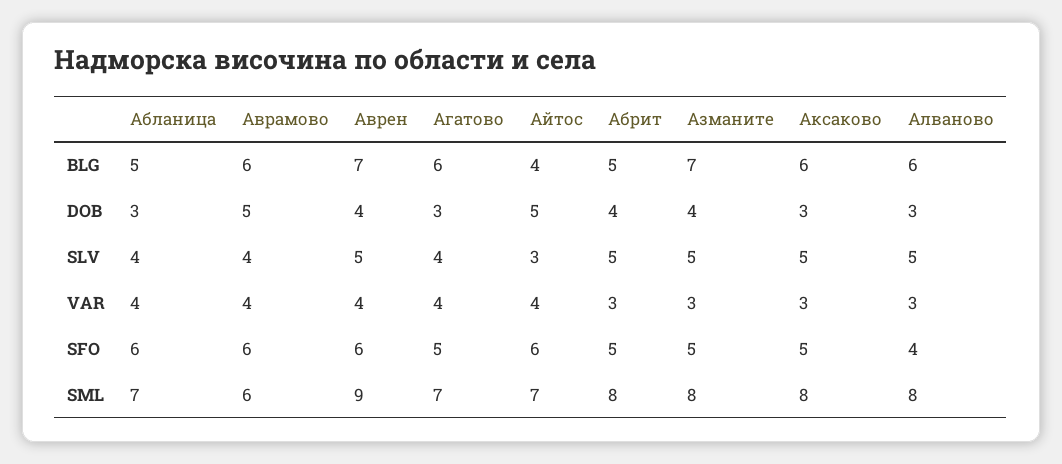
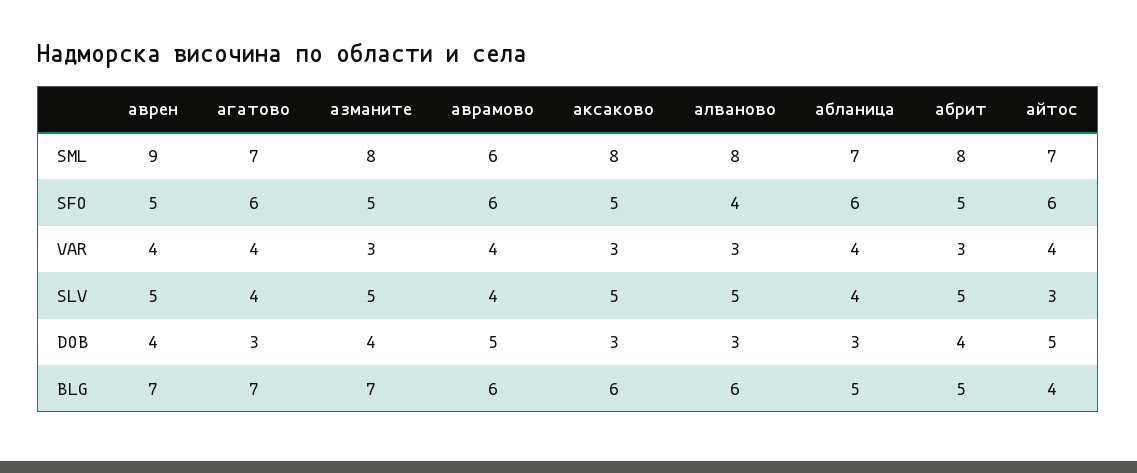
  {
    "Абланица": {
      "BLG": 5,
      "DOB": 3,
      "SLV": 4,
      "VAR": 4,
      "SFO": 6,
      "SML": 7
    },
    "Аврамово": {
      "BLG": 6,
      "DOB": 5,
      "SLV": 4,
      "VAR": 4,
      "SFO": 6,
      "SML": 6
    },
    "Аврен": {
      "BLG": 7,
      "DOB": 4,
      "SLV": 5,
      "VAR": 4,
-     "SFO": 6,
+     "SFO": 5,
      "SML": 9
    },
    "Агатово": {
-     "BLG": 6,
+     "BLG": 7,
      "DOB": 3,
      "SLV": 4,
      "VAR": 4,
-     "SFO": 5,
+     "SFO": 6,
      "SML": 7
    },
    "Айтос": {
      "BLG": 4,
      "DOB": 5,
      "SLV": 3,
      "VAR": 4,
      "SFO": 6,
      "SML": 7
    },
    "Абрит": {
      "BLG": 5,
      "DOB": 4,
      "SLV": 5,
      "VAR": 3,
      "SFO": 5,
      "SML": 8
    },
    "Азманите": {
      "BLG": 7,
      "DOB": 4,
      "SLV": 5,
      "VAR": 3,
      "SFO": 5,
      "SML": 8
    },
    "Аксаково": {
      "BLG": 6,
      "DOB": 3,
      "SLV": 5,
      "VAR": 3,
      "SFO": 5,
      "SML": 8
    },
    "Алваново": {
      "BLG": 6,
      "DOB": 3,
      "SLV": 5,
      "VAR": 3,
      "SFO": 4,
      "SML": 8
    }
  }

